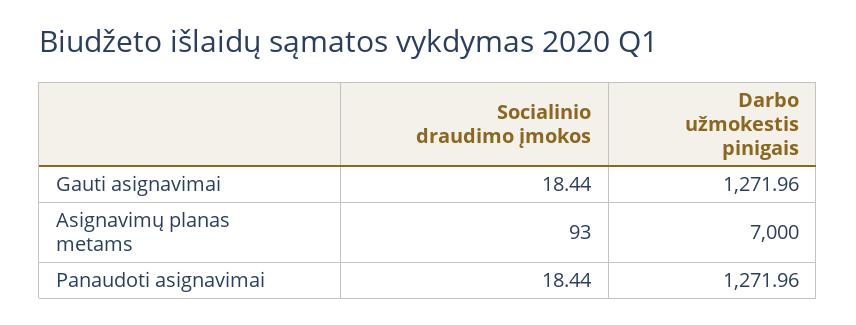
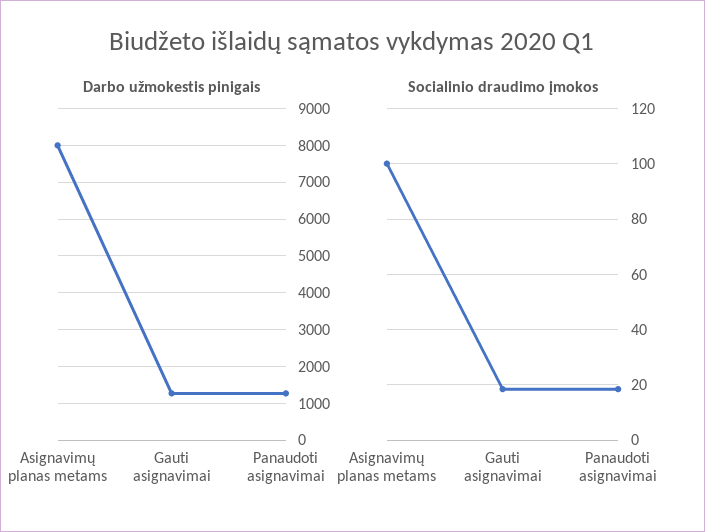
  {
    "Socialinio draudimo įmokos": {
      "Gauti asignavimai": 18.44,
-     "Asignavimų planas metams": 93,
+     "Asignavimų planas metams": 100,
      "Panaudoti asignavimai": 18.44
    },
    "Darbo užmokestis pinigais": {
      "Gauti asignavimai": 1271.96,
-     "Asignavimų planas metams": 7000,
+     "Asignavimų planas metams": 8000,
      "Panaudoti asignavimai": 1271.96
    }
  }

